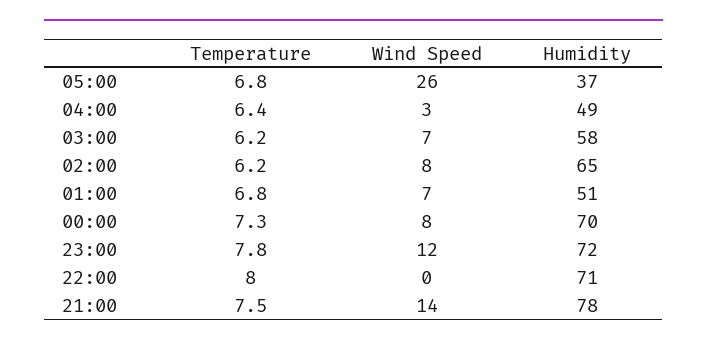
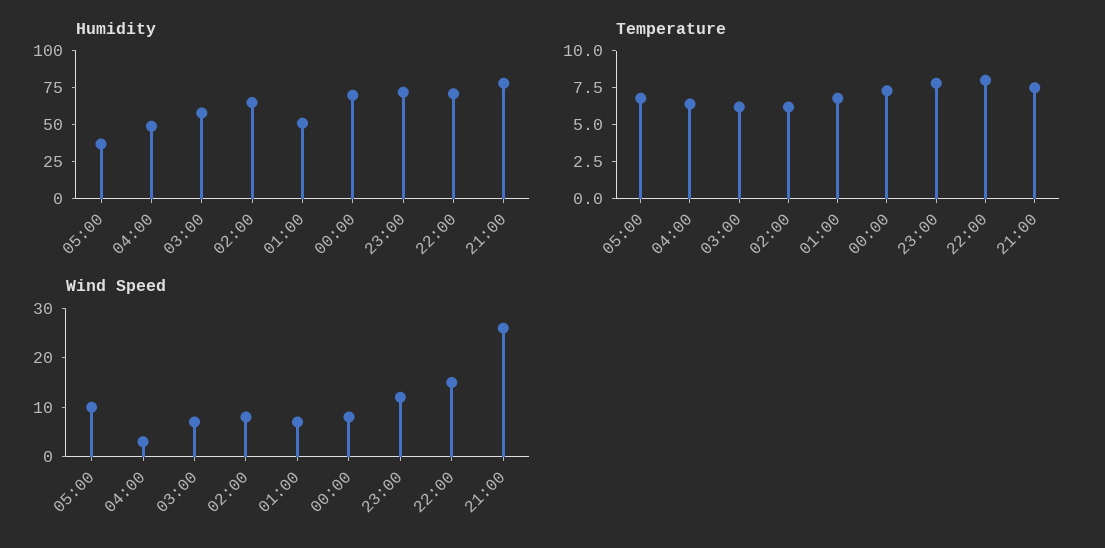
  {
    "Temperature": {
      "05:00": 6.8,
      "04:00": 6.4,
      "03:00": 6.2,
      "02:00": 6.2,
      "01:00": 6.8,
      "00:00": 7.3,
      "23:00": 7.8,
      "22:00": 8,
      "21:00": 7.5
    },
    "Wind Speed": {
-     "05:00": 26,
+     "05:00": 10,
      "04:00": 3,
      "03:00": 7,
      "02:00": 8,
      "01:00": 7,
      "00:00": 8,
      "23:00": 12,
-     "22:00": 0,
+     "22:00": 15,
-     "21:00": 14
+     "21:00": 25
    },
    "Humidity": {
      "05:00": 37,
      "04:00": 49,
      "03:00": 58,
      "02:00": 65,
      "01:00": 51,
      "00:00": 70,
      "23:00": 72,
      "22:00": 71,
      "21:00": 78
    }
  }

